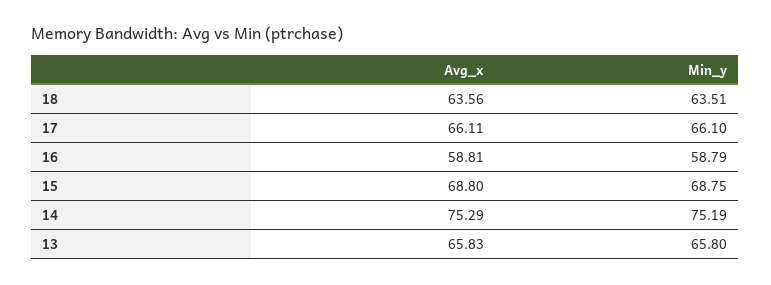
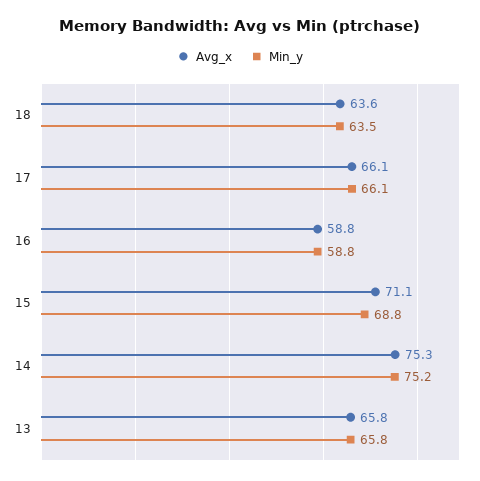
  {
    "Avg_x": {
      "18": 63.56,
      "17": 66.11,
      "16": 58.81,
-     "15": 68.8,
+     "15": 71.1,
      "14": 75.29,
      "13": 65.83
    },
    "Min_y": {
      "18": 63.51,
      "17": 66.1,
      "16": 58.79,
      "15": 68.75,
      "14": 75.19,
      "13": 65.8
    }
  }

